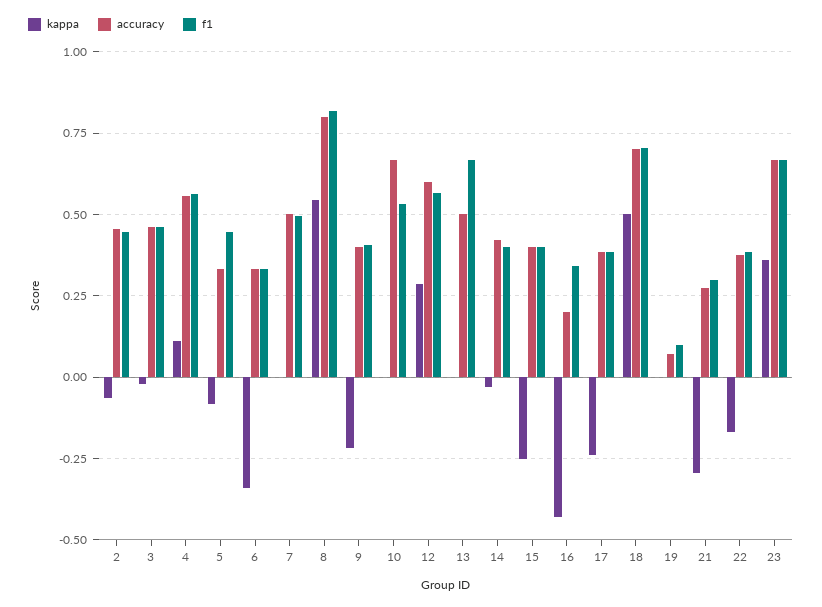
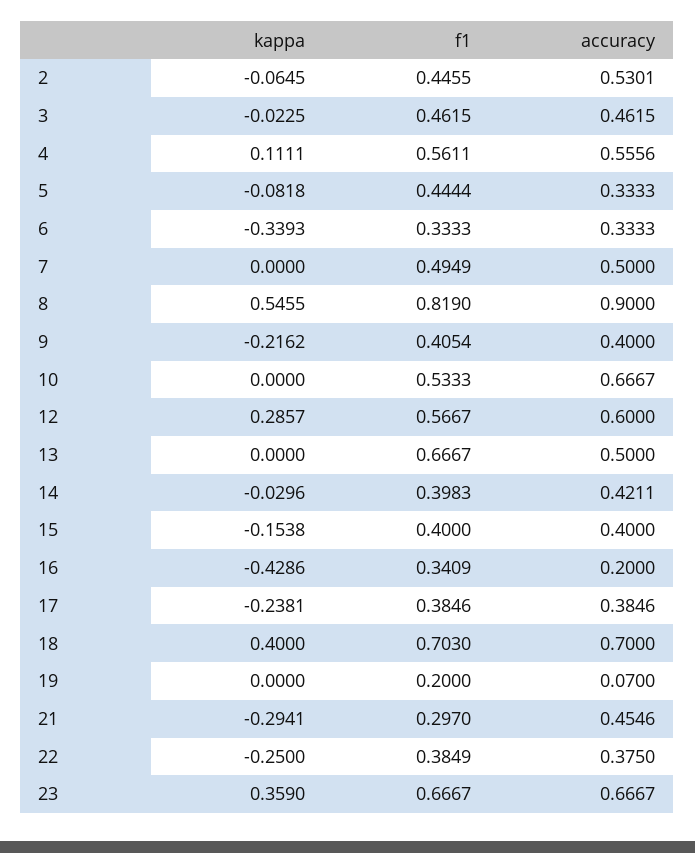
  {
    "kappa": {
      "2": -0.0645,
      "3": -0.0225,
      "4": 0.1111,
      "5": -0.0818,
      "6": -0.3393,
      "7": 0,
      "8": 0.5455,
      "9": -0.2162,
      "10": 0,
      "12": 0.2857,
      "13": 0,
      "14": -0.0296,
-     "15": -0.25,
+     "15": -0.1538,
      "16": -0.4286,
      "17": -0.2381,
-     "18": 0.5,
+     "18": 0.4,
      "19": 0,
      "21": -0.2941,
-     "22": -0.175,
+     "22": -0.25,
      "23": 0.359
    },
    "accuracy": {
-     "2": 0.45,
+     "2": 0.5301,
      "3": 0.4615,
      "4": 0.5556,
      "5": 0.3333,
      "6": 0.3333,
      "7": 0.5,
-     "8": 0.8,
+     "8": 0.9,
      "9": 0.4,
      "10": 0.6667,
      "12": 0.6,
      "13": 0.5,
      "14": 0.4211,
      "15": 0.4,
      "16": 0.2,
      "17": 0.3846,
      "18": 0.7,
      "19": 0.07,
-     "21": 0.275,
+     "21": 0.4546,
      "22": 0.375,
      "23": 0.6667
    },
    "f1": {
      "2": 0.4455,
      "3": 0.4615,
      "4": 0.5611,
      "5": 0.4444,
      "6": 0.3333,
      "7": 0.4949,
      "8": 0.819,
      "9": 0.4054,
      "10": 0.5333,
      "12": 0.5667,
      "13": 0.6667,
      "14": 0.3983,
      "15": 0.4,
      "16": 0.3409,
      "17": 0.3846,
      "18": 0.703,
-     "19": 0.1,
+     "19": 0.2,
      "21": 0.297,
      "22": 0.3849,
      "23": 0.6667
    }
  }

